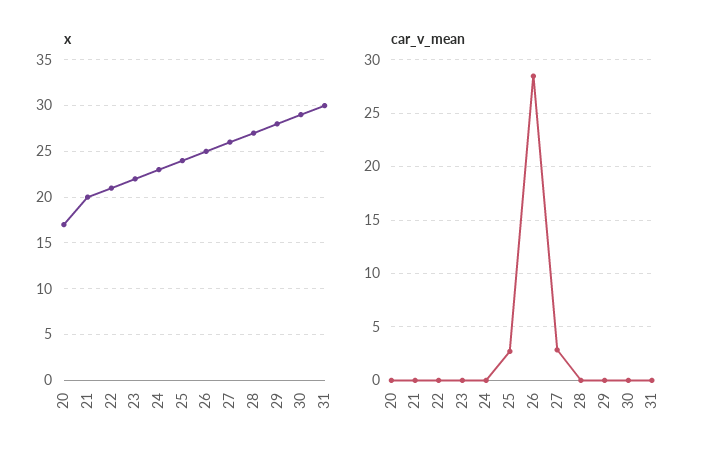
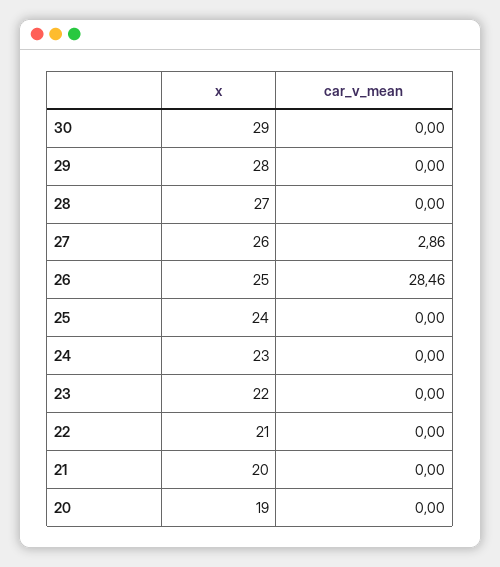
  {
    "x": {
-     "20": 17,
+     "20": 19,
      "21": 20,
      "22": 21,
      "23": 22,
      "24": 23,
      "25": 24,
      "26": 25,
      "27": 26,
      "28": 27,
      "29": 28,
-     "30": 29,
+     "30": 29
-     "31": 30
    },
    "car_v_mean": {
      "20": 0,
      "21": 0,
      "22": 0,
      "23": 0,
      "24": 0,
-     "25": 3,
+     "25": 0,
      "26": 28.46,
      "27": 2.86,
      "28": 0,
      "29": 0,
-     "30": 0,
+     "30": 0
-     "31": 0
    }
  }

